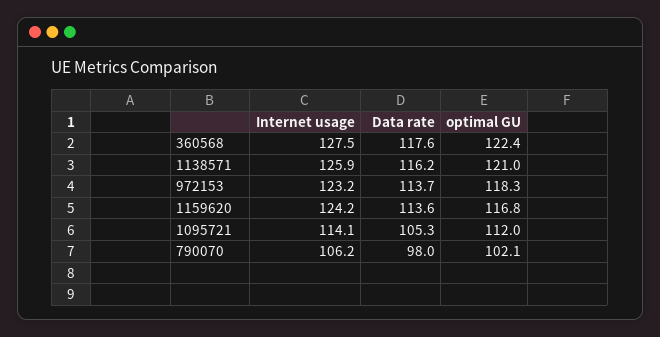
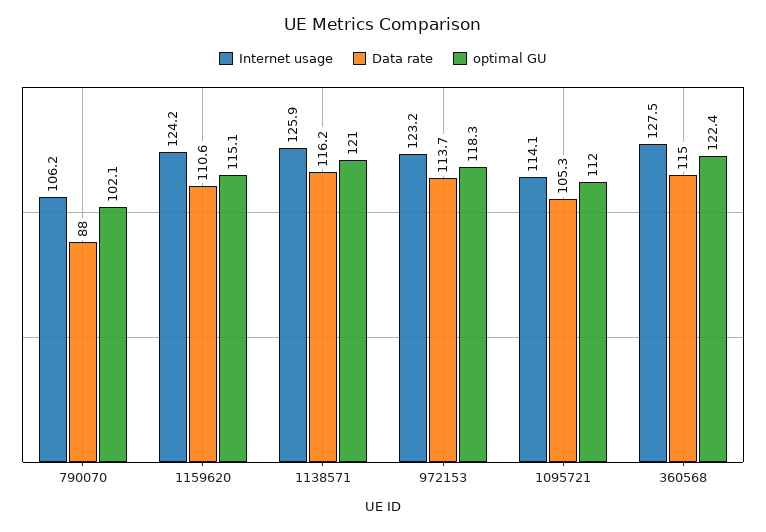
  {
    "Internet usage": {
      "360568": 127.5,
      "1138571": 125.9,
      "972153": 123.2,
      "1159620": 124.2,
      "1095721": 114.1,
      "790070": 106.2
    },
    "Data rate": {
-     "360568": 117.6,
+     "360568": 115,
      "1138571": 116.2,
      "972153": 113.7,
-     "1159620": 113.6,
+     "1159620": 110.6,
      "1095721": 105.3,
-     "790070": 98
+     "790070": 88
    },
    "optimal GU": {
      "360568": 122.4,
      "1138571": 121,
      "972153": 118.3,
-     "1159620": 116.8,
+     "1159620": 115.1,
      "1095721": 112,
      "790070": 102.1
    }
  }

